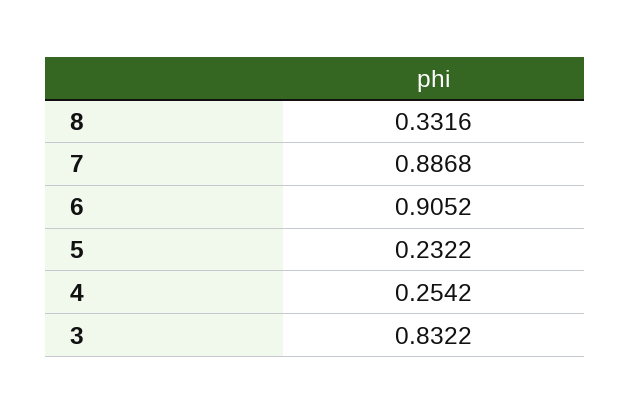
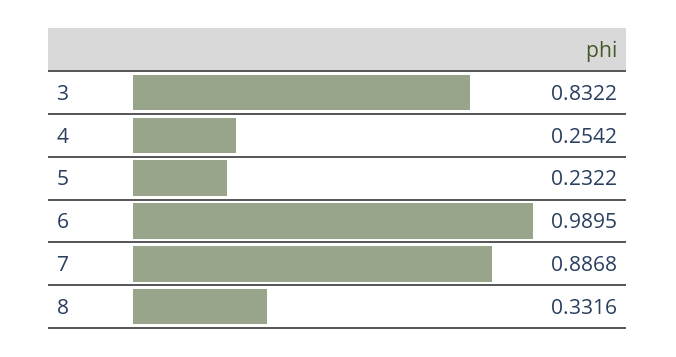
  {
    "8": 0.3316,
    "7": 0.8868,
-   "6": 0.9052,
+   "6": 0.9895,
    "5": 0.2322,
    "4": 0.2542,
    "3": 0.8322
  }

